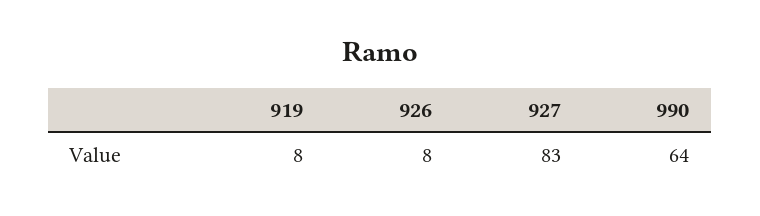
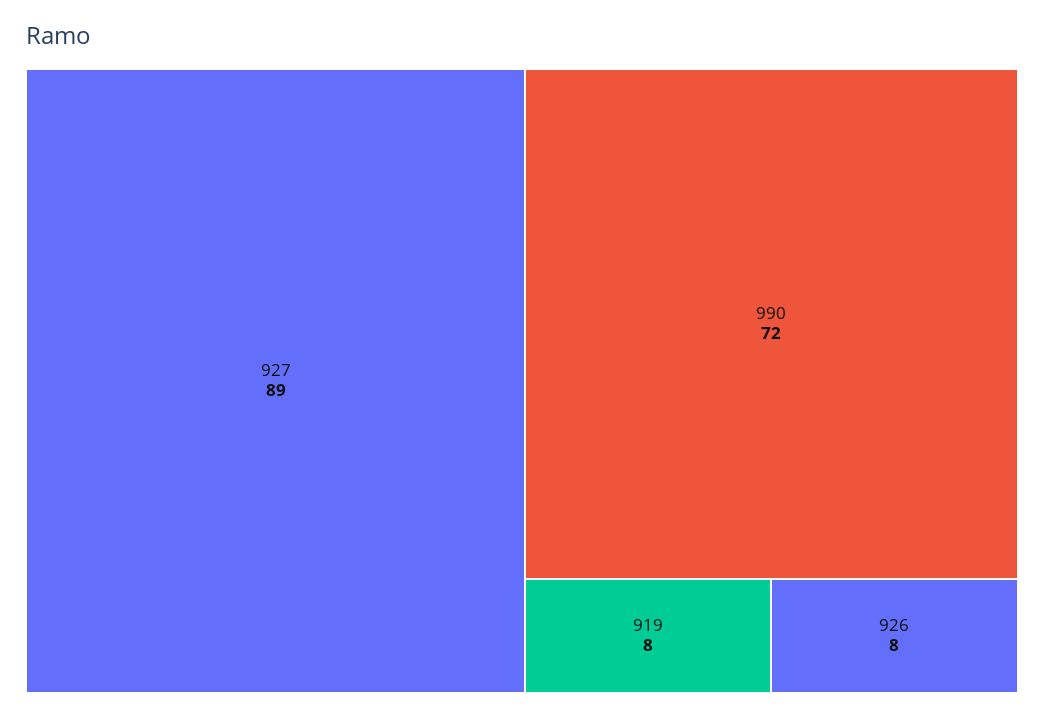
  {
    "919": 8,
    "926": 8,
-   "927": 83,
+   "927": 89,
-   "990": 64
+   "990": 72
  }

